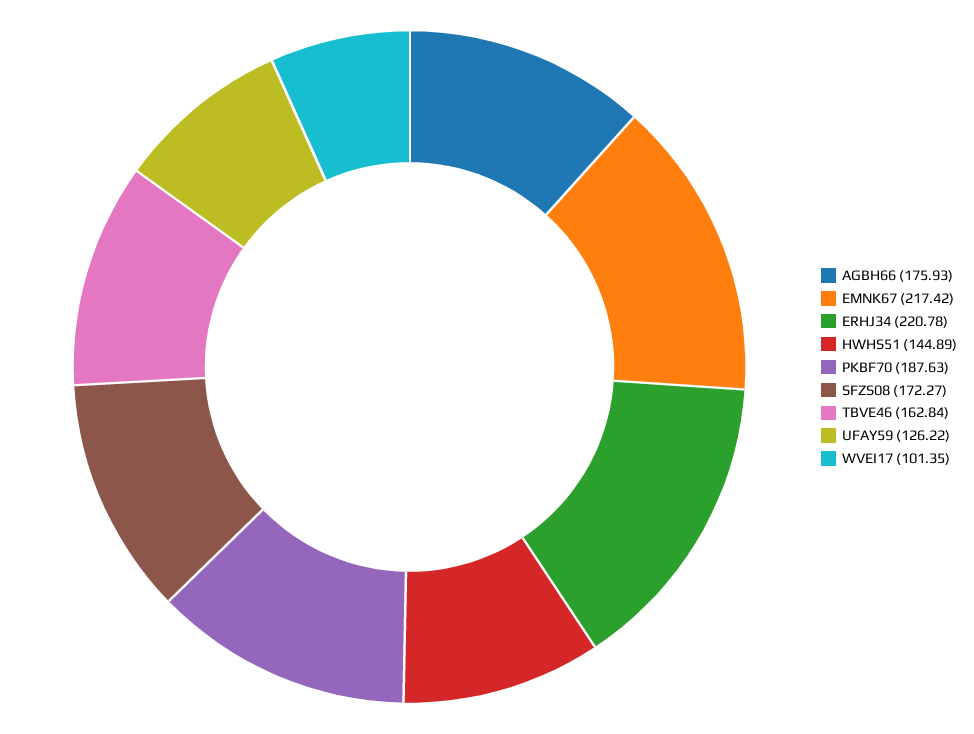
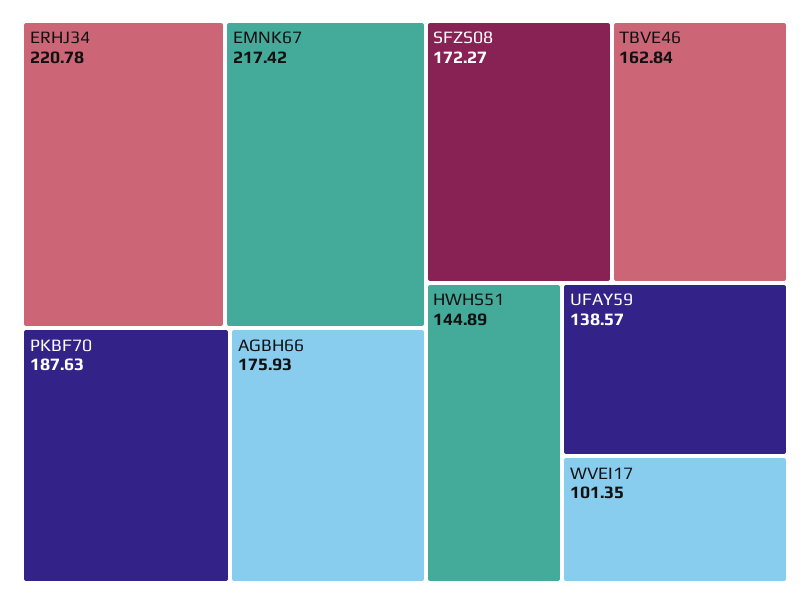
  {
    "AGBH66": 175.93,
    "EMNK67": 217.42,
    "ERHJ34": 220.78,
    "HWHS51": 144.89,
    "PKBF70": 187.63,
    "SFZS08": 172.27,
    "TBVE46": 162.84,
-   "UFAY59": 126.22,
+   "UFAY59": 138.57,
    "WVEI17": 101.35
  }

